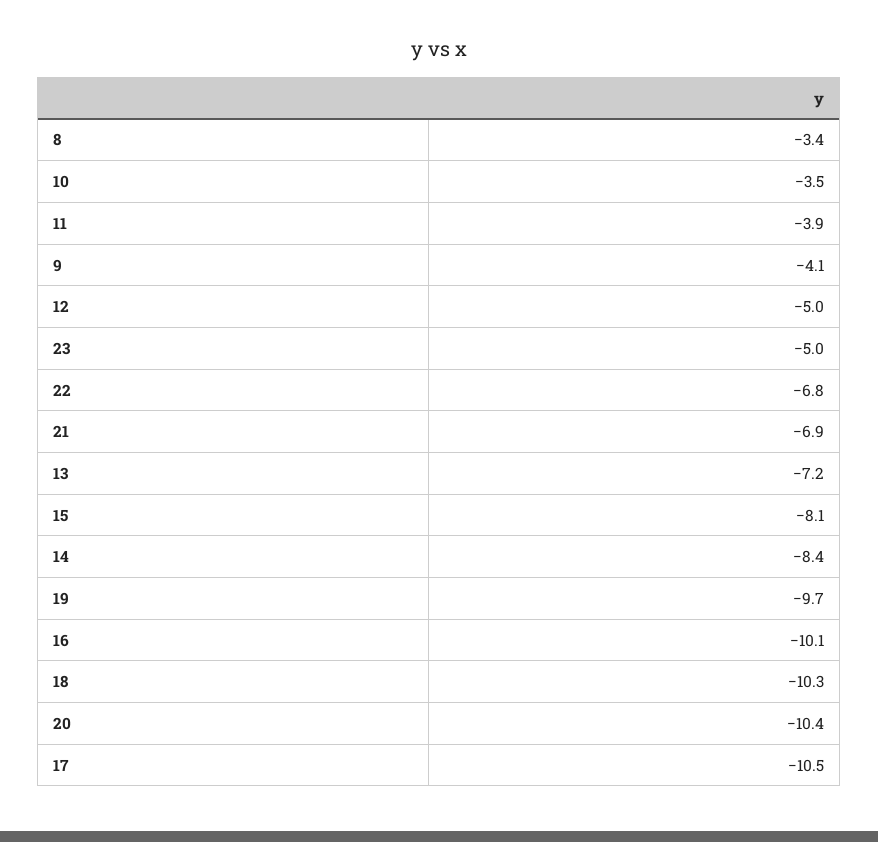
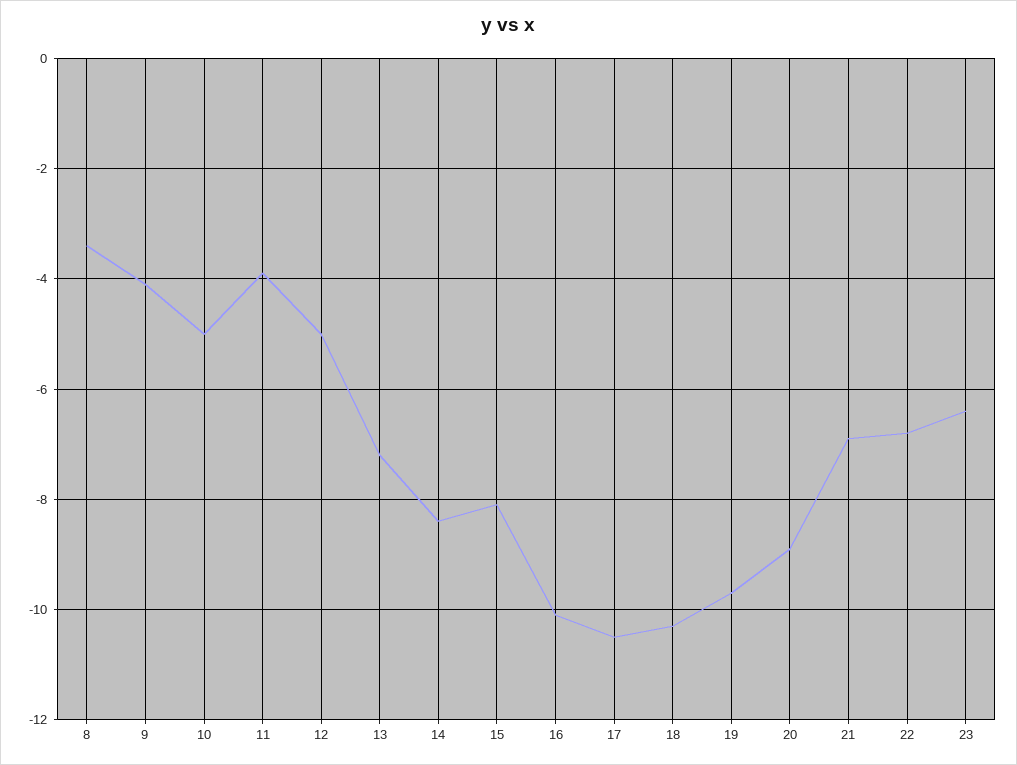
  {
    "8": -3.4,
-   "10": -3.5,
+   "10": -5,
    "11": -3.9,
    "9": -4.1,
    "12": -5,
-   "23": -5,
+   "23": -6.5,
    "22": -6.8,
    "21": -6.9,
    "13": -7.2,
    "15": -8.1,
    "14": -8.4,
    "19": -9.7,
    "16": -10.1,
    "18": -10.3,
-   "20": -10.4,
+   "20": -9,
    "17": -10.5
  }

